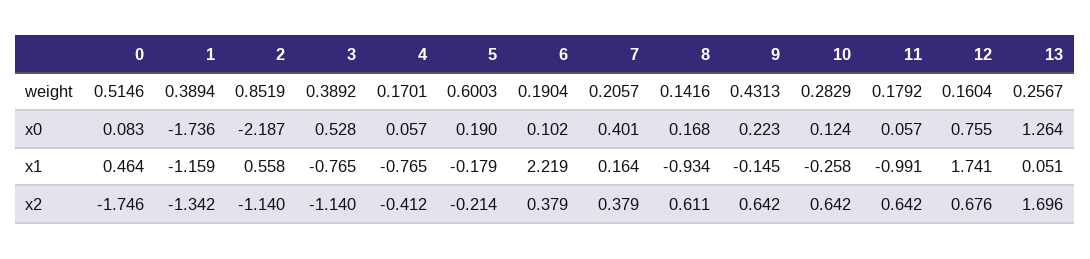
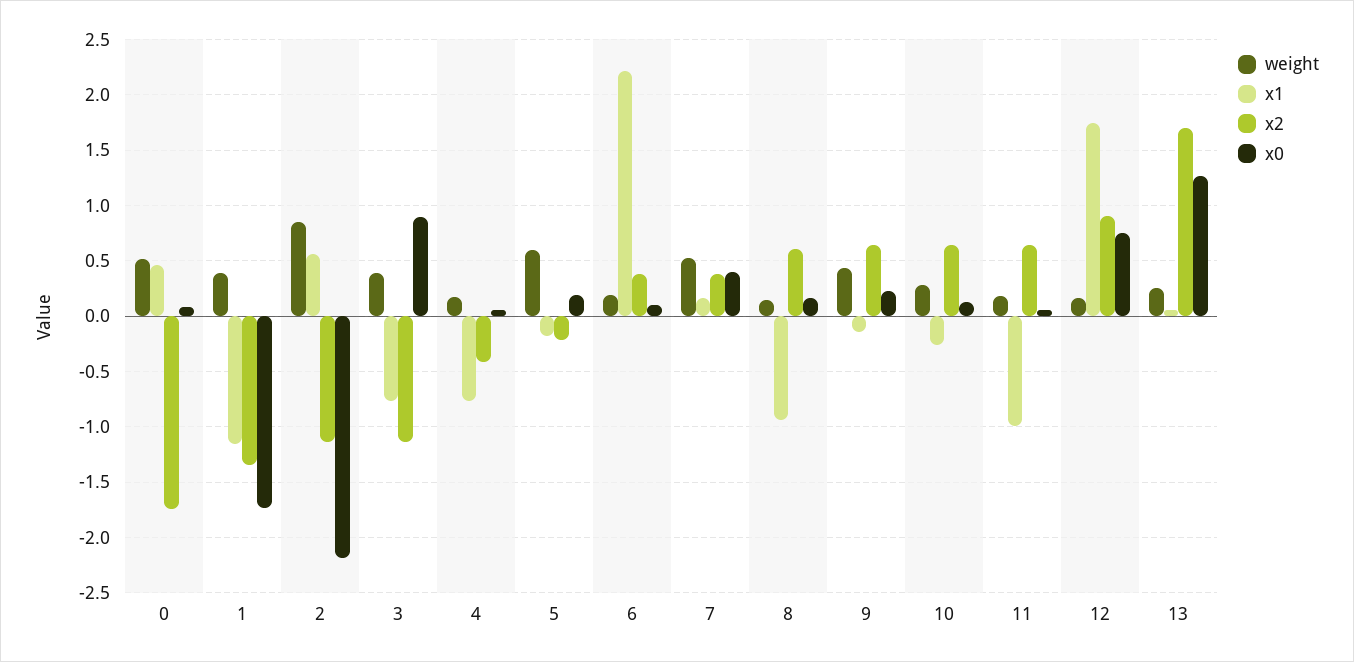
  {
    "weight": {
      "0": 0.5146,
      "1": 0.3894,
      "2": 0.8519,
      "3": 0.3892,
      "4": 0.1701,
      "5": 0.6003,
      "6": 0.1904,
-     "7": 0.2057,
+     "7": 0.5,
      "8": 0.1416,
      "9": 0.4313,
      "10": 0.2829,
      "11": 0.1792,
      "12": 0.1604,
      "13": 0.2567
    },
    "x0": {
      "0": 0.083,
      "1": -1.736,
      "2": -2.187,
-     "3": 0.528,
+     "3": 0.9,
      "4": 0.057,
      "5": 0.19,
      "6": 0.102,
      "7": 0.401,
      "8": 0.168,
      "9": 0.223,
      "10": 0.124,
      "11": 0.057,
      "12": 0.755,
      "13": 1.264
    },
    "x1": {
      "0": 0.464,
      "1": -1.159,
      "2": 0.558,
      "3": -0.765,
      "4": -0.765,
      "5": -0.179,
      "6": 2.219,
      "7": 0.164,
      "8": -0.934,
      "9": -0.145,
      "10": -0.258,
      "11": -0.991,
      "12": 1.741,
      "13": 0.051
    },
    "x2": {
      "0": -1.746,
      "1": -1.342,
      "2": -1.14,
      "3": -1.14,
      "4": -0.412,
      "5": -0.214,
      "6": 0.379,
      "7": 0.379,
      "8": 0.611,
      "9": 0.642,
      "10": 0.642,
      "11": 0.642,
-     "12": 0.676,
+     "12": 0.9,
      "13": 1.696
    }
  }

